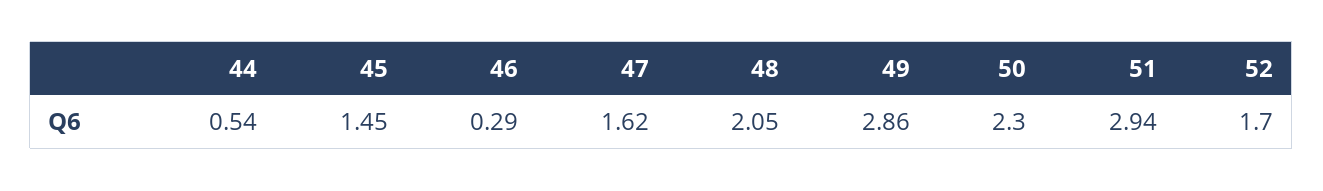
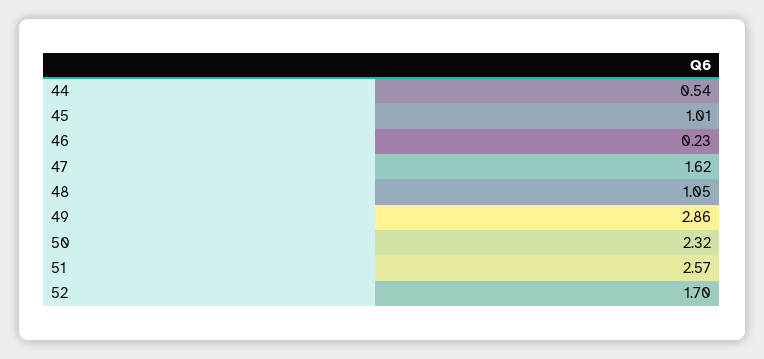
  {
    "44": 0.54,
-   "45": 1.45,
+   "45": 1.01,
-   "46": 0.29,
+   "46": 0.23,
    "47": 1.62,
-   "48": 2.05,
+   "48": 1.05,
    "49": 2.86,
-   "50": 2.3,
+   "50": 2.32,
-   "51": 2.94,
+   "51": 2.57,
    "52": 1.7
  }

